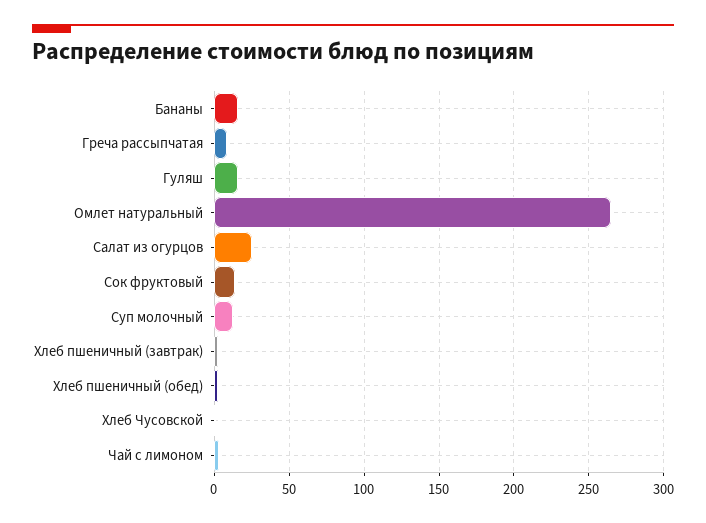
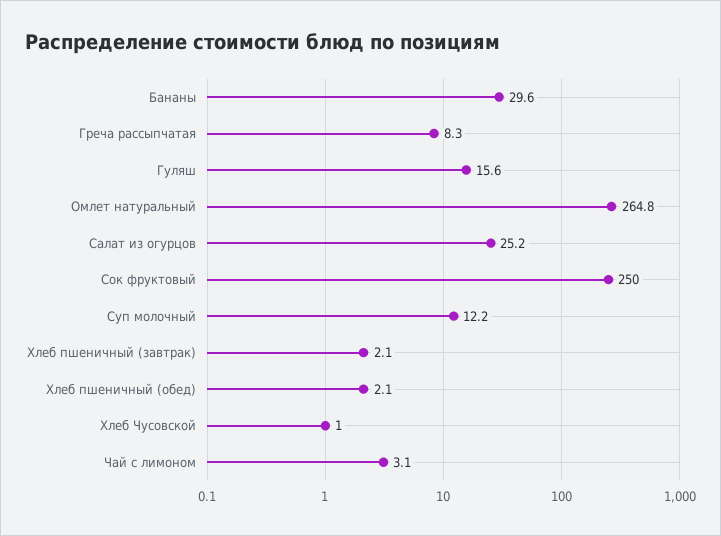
  {
-   "Бананы": 15,
+   "Бананы": 29.6,
    "Греча рассыпчатая": 8.3,
    "Гуляш": 15.6,
    "Омлет натуральный": 264.8,
    "Салат из огурцов": 25.2,
-   "Сок фруктовый": 15,
+   "Сок фруктовый": 250,
    "Суп молочный": 12.2,
    "Хлеб пшеничный (завтрак)": 2.1,
    "Хлеб пшеничный (обед)": 2.1,
    "Хлеб Чусовской": 1,
    "Чай с лимоном": 3.1
  }

